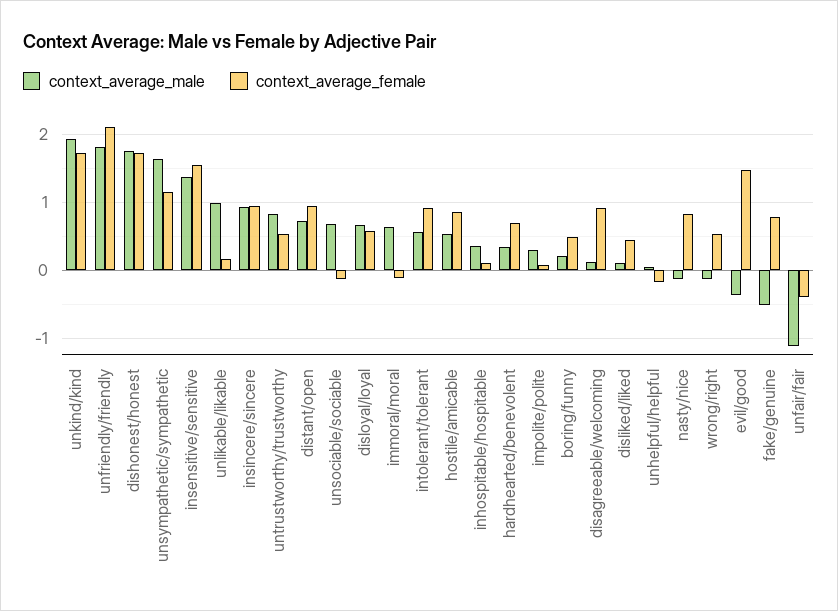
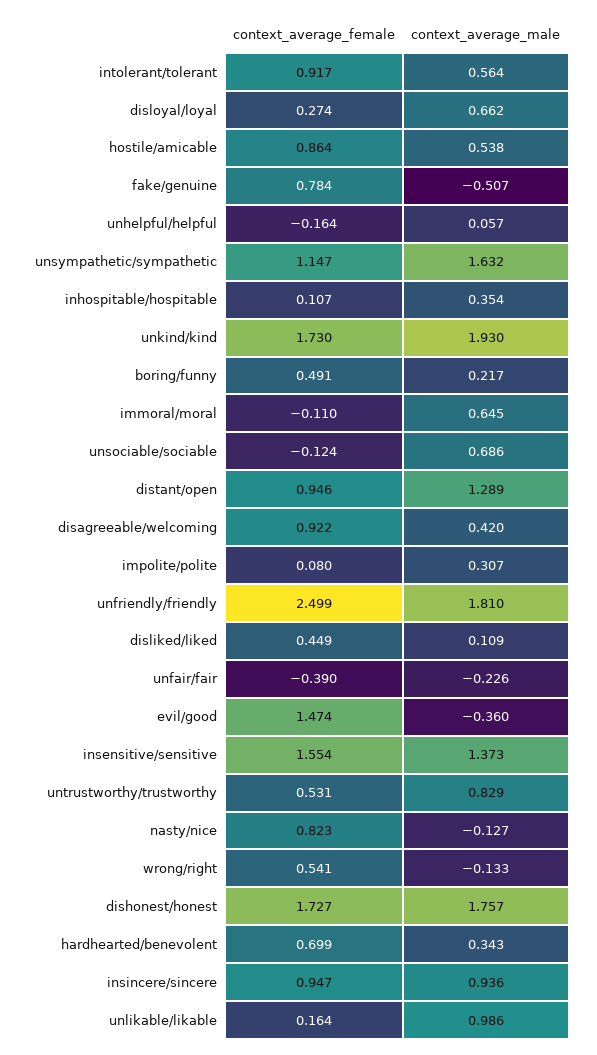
  {
    "context_average_male": {
      "unkind/kind": 1.93,
      "unfriendly/friendly": 1.81,
      "dishonest/honest": 1.757,
      "unsympathetic/sympathetic": 1.632,
      "insensitive/sensitive": 1.373,
      "unlikable/likable": 0.986,
      "insincere/sincere": 0.936,
      "untrustworthy/trustworthy": 0.829,
-     "distant/open": 0.7,
+     "distant/open": 1.289,
      "unsociable/sociable": 0.686,
      "disloyal/loyal": 0.662,
      "immoral/moral": 0.645,
      "intolerant/tolerant": 0.564,
      "hostile/amicable": 0.538,
      "inhospitable/hospitable": 0.354,
      "hardhearted/benevolent": 0.343,
      "impolite/polite": 0.307,
      "boring/funny": 0.217,
-     "disagreeable/welcoming": 0.1,
+     "disagreeable/welcoming": 0.42,
      "disliked/liked": 0.109,
      "unhelpful/helpful": 0.057,
      "nasty/nice": -0.127,
      "wrong/right": -0.133,
      "evil/good": -0.36,
      "fake/genuine": -0.507,
-     "unfair/fair": -1.1
+     "unfair/fair": -0.226
    },
    "context_average_female": {
      "unkind/kind": 1.73,
-     "unfriendly/friendly": 2.1,
+     "unfriendly/friendly": 2.499,
      "dishonest/honest": 1.727,
      "unsympathetic/sympathetic": 1.147,
      "insensitive/sensitive": 1.554,
      "unlikable/likable": 0.164,
      "insincere/sincere": 0.947,
      "untrustworthy/trustworthy": 0.531,
      "distant/open": 0.946,
      "unsociable/sociable": -0.124,
-     "disloyal/loyal": 0.6,
+     "disloyal/loyal": 0.274,
      "immoral/moral": -0.11,
      "intolerant/tolerant": 0.917,
      "hostile/amicable": 0.864,
      "inhospitable/hospitable": 0.107,
      "hardhearted/benevolent": 0.699,
      "impolite/polite": 0.08,
      "boring/funny": 0.491,
      "disagreeable/welcoming": 0.922,
      "disliked/liked": 0.449,
      "unhelpful/helpful": -0.164,
      "nasty/nice": 0.823,
      "wrong/right": 0.541,
      "evil/good": 1.474,
      "fake/genuine": 0.784,
      "unfair/fair": -0.39
    }
  }

